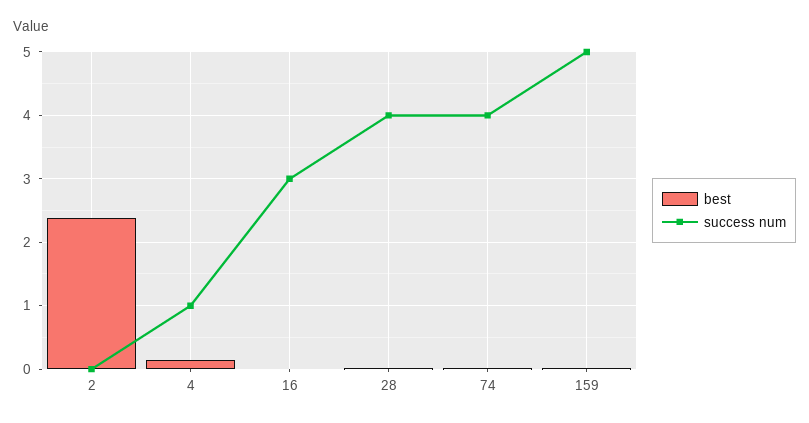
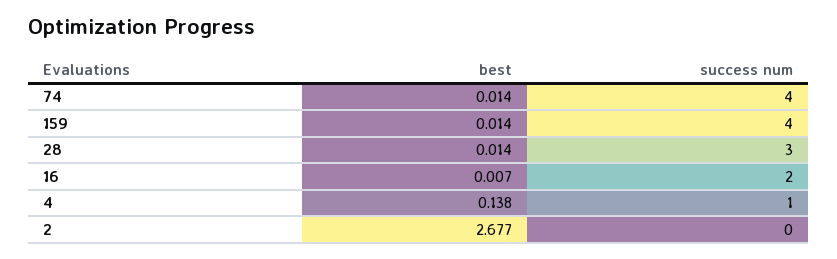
  {
    "best": {
-     "2": 2.4,
+     "2": 2.677,
      "4": 0.138,
      "16": 0.007,
      "28": 0.014,
      "74": 0.014,
      "159": 0.014
    },
    "success num": {
      "2": 0,
      "4": 1,
-     "16": 3,
+     "16": 2,
-     "28": 4,
+     "28": 3,
      "74": 4,
-     "159": 5
+     "159": 4
    }
  }

